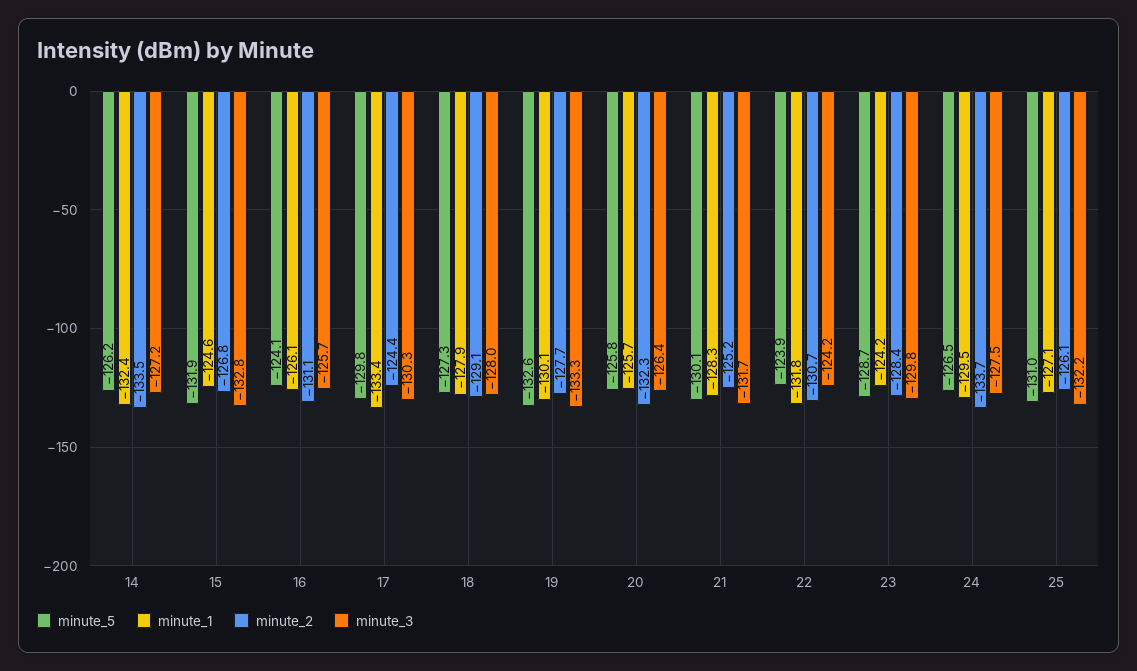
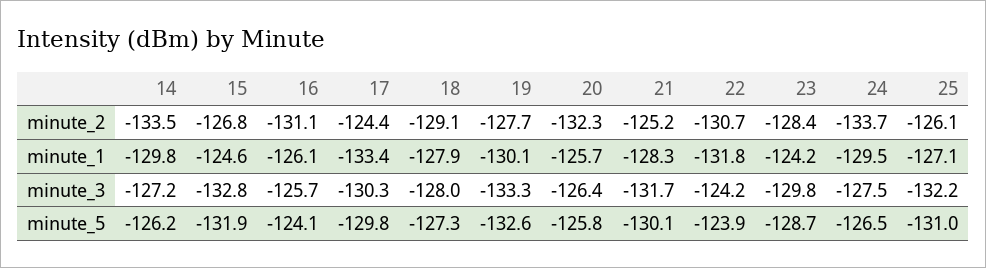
  {
    "minute_5": {
      "14": -126.2,
      "15": -131.9,
      "16": -124.1,
      "17": -129.8,
      "18": -127.3,
      "19": -132.6,
      "20": -125.8,
      "21": -130.1,
      "22": -123.9,
      "23": -128.7,
      "24": -126.5,
      "25": -131
    },
    "minute_1": {
-     "14": -132.4,
+     "14": -129.8,
      "15": -124.6,
      "16": -126.1,
      "17": -133.4,
      "18": -127.9,
      "19": -130.1,
      "20": -125.7,
      "21": -128.3,
      "22": -131.8,
      "23": -124.2,
      "24": -129.5,
      "25": -127.1
    },
    "minute_2": {
      "14": -133.5,
      "15": -126.8,
      "16": -131.1,
      "17": -124.4,
      "18": -129.1,
      "19": -127.7,
      "20": -132.3,
      "21": -125.2,
      "22": -130.7,
      "23": -128.4,
      "24": -133.7,
      "25": -126.1
    },
    "minute_3": {
      "14": -127.2,
      "15": -132.8,
      "16": -125.7,
      "17": -130.3,
      "18": -128,
      "19": -133.3,
      "20": -126.4,
      "21": -131.7,
      "22": -124.2,
      "23": -129.8,
      "24": -127.5,
      "25": -132.2
    }
  }

